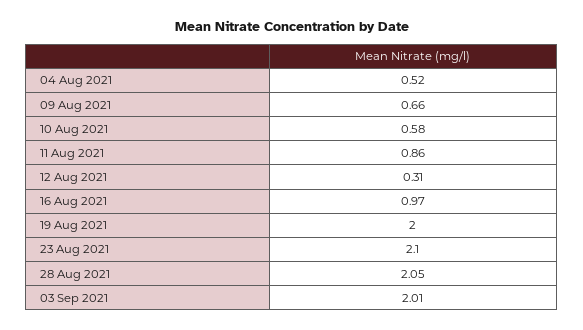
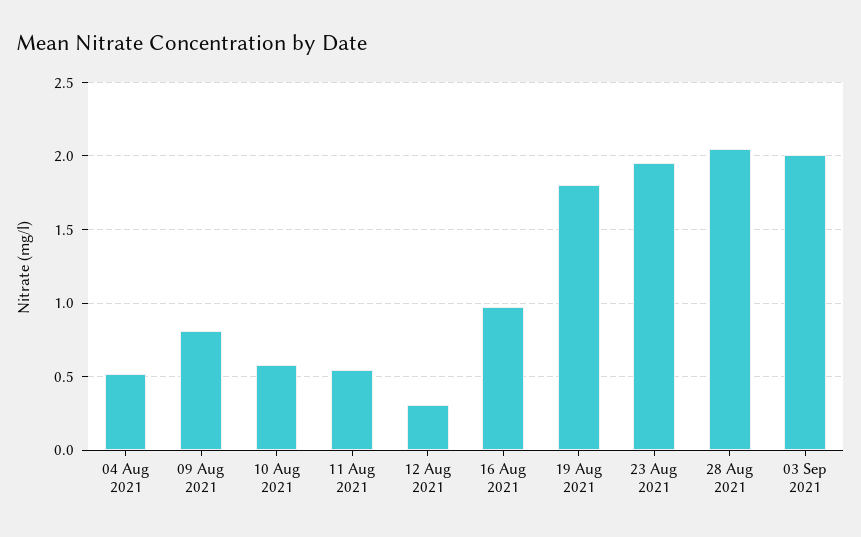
  {
    "04 Aug 2021": 0.52,
-   "09 Aug 2021": 0.66,
+   "09 Aug 2021": 0.8,
    "10 Aug 2021": 0.58,
-   "11 Aug 2021": 0.86,
+   "11 Aug 2021": 0.55,
    "12 Aug 2021": 0.31,
    "16 Aug 2021": 0.97,
-   "19 Aug 2021": 2,
+   "19 Aug 2021": 1.8,
-   "23 Aug 2021": 2.1,
+   "23 Aug 2021": 1.95,
    "28 Aug 2021": 2.05,
    "03 Sep 2021": 2.01
  }

